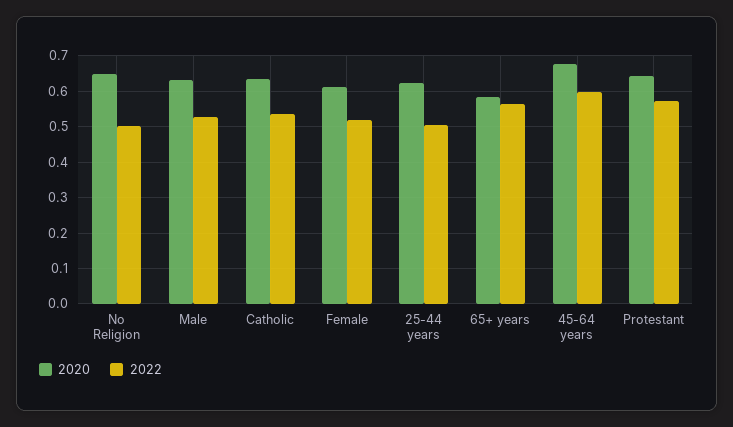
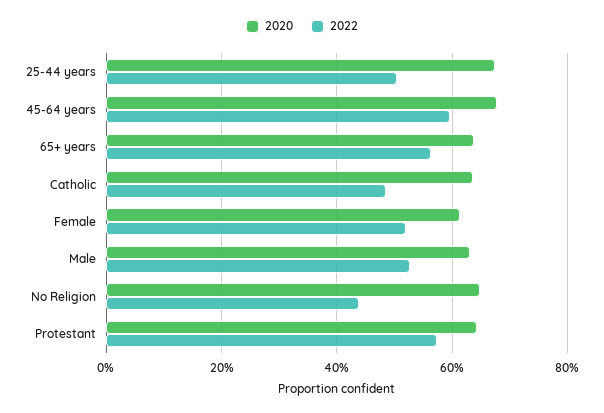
  {
    "2020": {
      "No Religion": 0.64,
      "Male": 0.64,
      "Catholic": 0.64,
      "Female": 0.62,
-     "25-44 years": 0.62,
+     "25-44 years": 0.68,
-     "65+ years": 0.58,
+     "65+ years": 0.64,
      "45-64 years": 0.68,
      "Protestant": 0.64
    },
    "2022": {
-     "No Religion": 0.5,
+     "No Religion": 0.44,
      "Male": 0.52,
-     "Catholic": 0.54,
+     "Catholic": 0.48,
      "Female": 0.52,
      "25-44 years": 0.5,
      "65+ years": 0.56,
      "45-64 years": 0.6,
      "Protestant": 0.58
    }
  }

